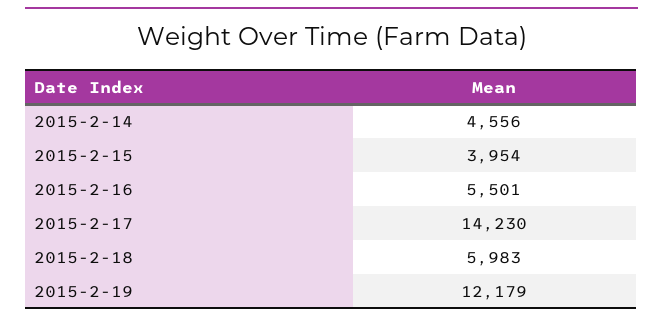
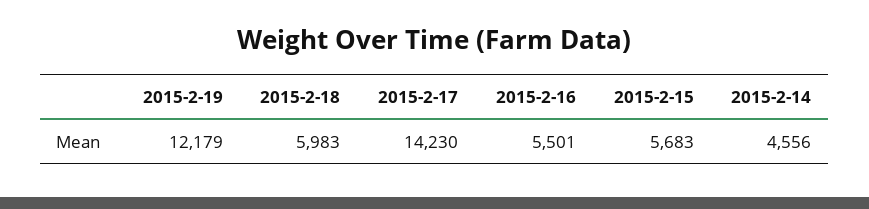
  {
    "2015-2-14": 4556,
-   "2015-2-15": 3954,
+   "2015-2-15": 5683,
    "2015-2-16": 5501,
    "2015-2-17": 14230,
    "2015-2-18": 5983,
    "2015-2-19": 12179
  }

